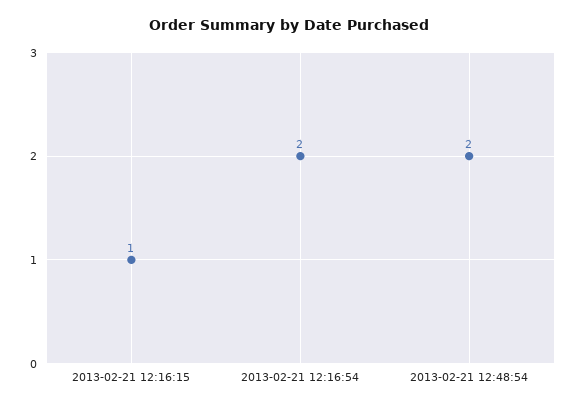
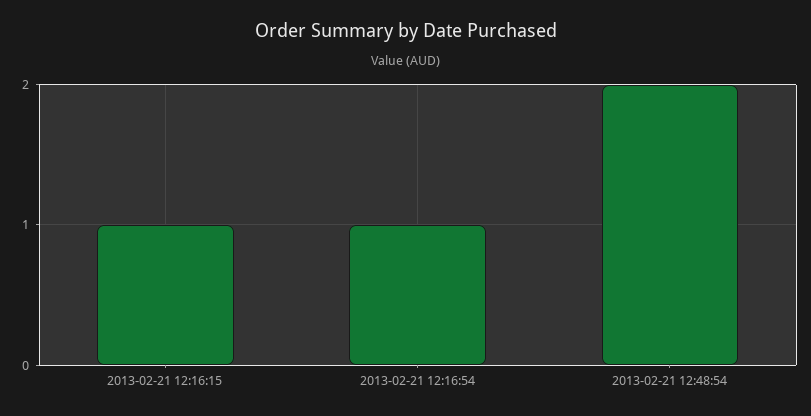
  {
    "2013-02-21 12:16:15": 1,
-   "2013-02-21 12:16:54": 2,
+   "2013-02-21 12:16:54": 1,
    "2013-02-21 12:48:54": 2
  }

